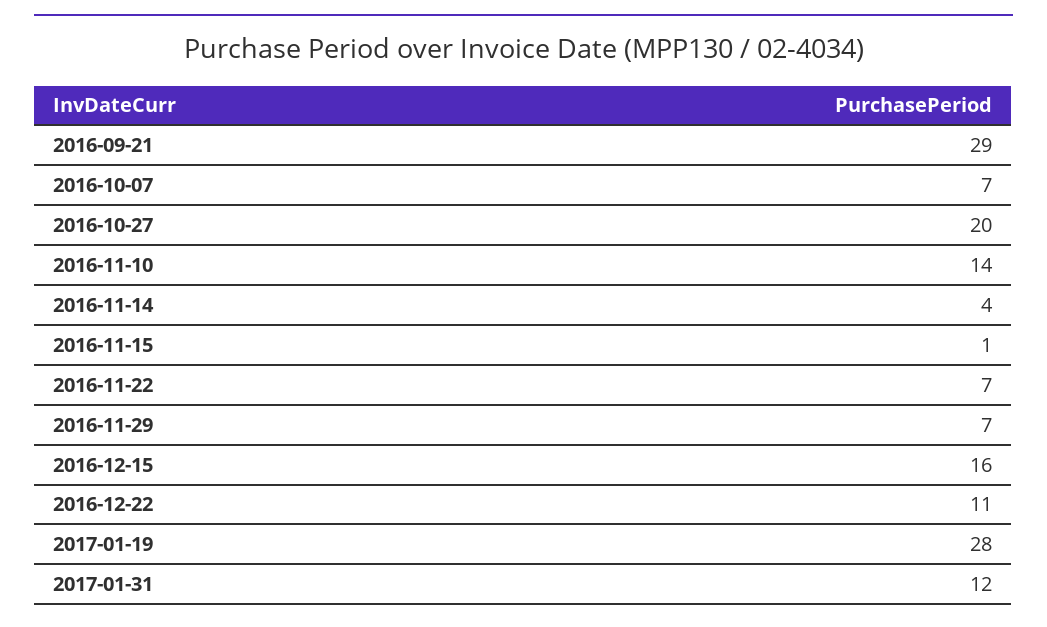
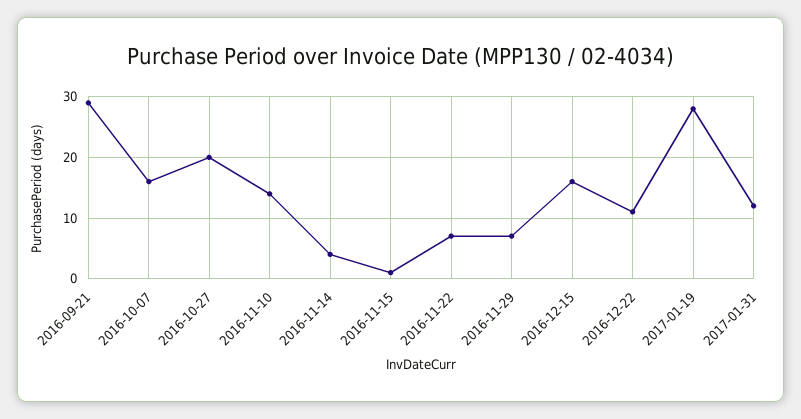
  {
    "2016-09-21": 29,
-   "2016-10-07": 7,
+   "2016-10-07": 16,
    "2016-10-27": 20,
    "2016-11-10": 14,
    "2016-11-14": 4,
    "2016-11-15": 1,
    "2016-11-22": 7,
    "2016-11-29": 7,
    "2016-12-15": 16,
    "2016-12-22": 11,
    "2017-01-19": 28,
    "2017-01-31": 12
  }

